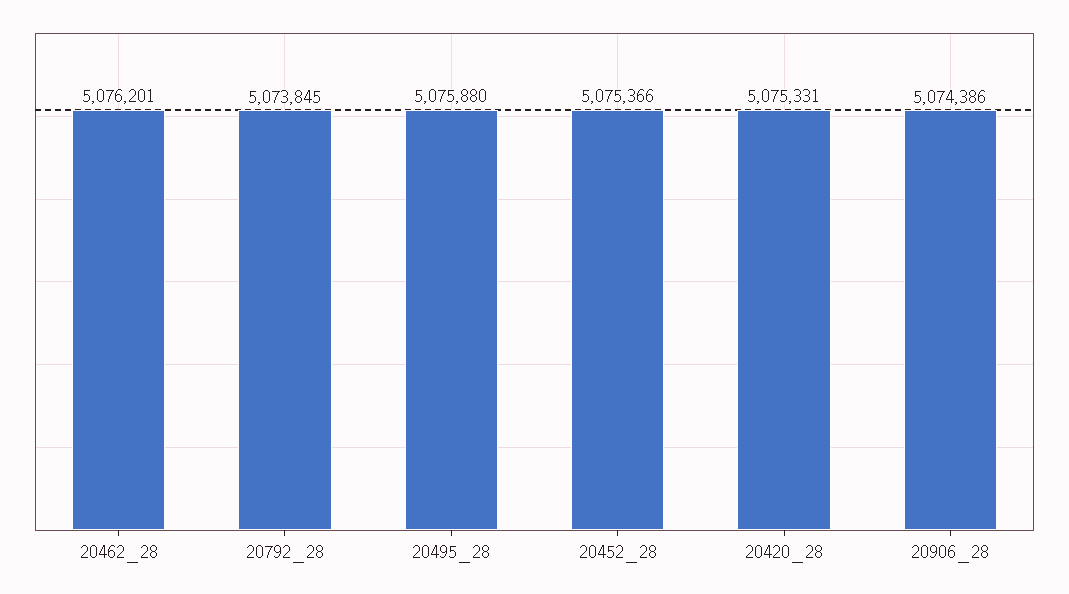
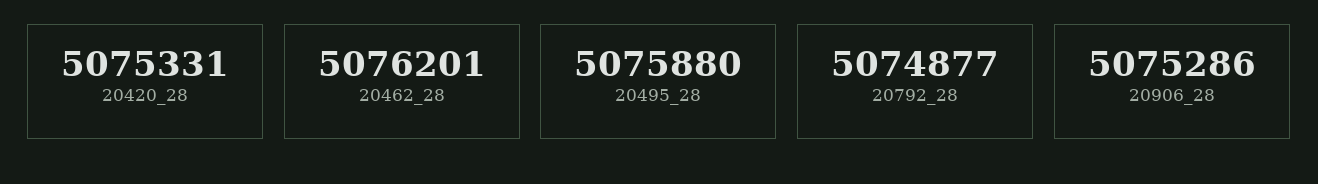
  {
    "20462_28": 5076201,
-   "20792_28": 5073845,
+   "20792_28": 5074877,
    "20495_28": 5075880,
-   "20452_28": 5075366,
    "20420_28": 5075331,
-   "20906_28": 5074386
+   "20906_28": 5075286
  }

